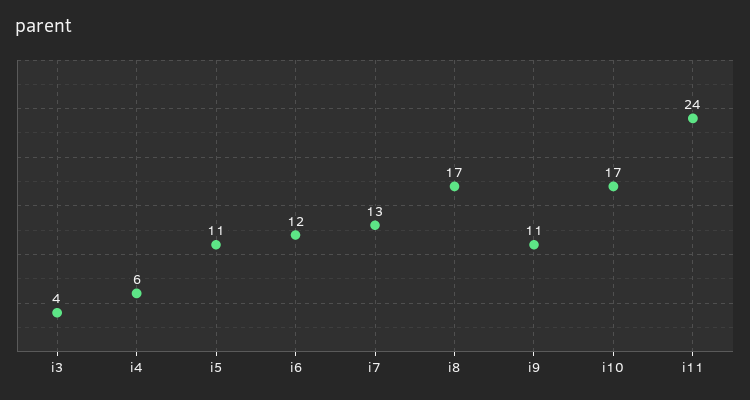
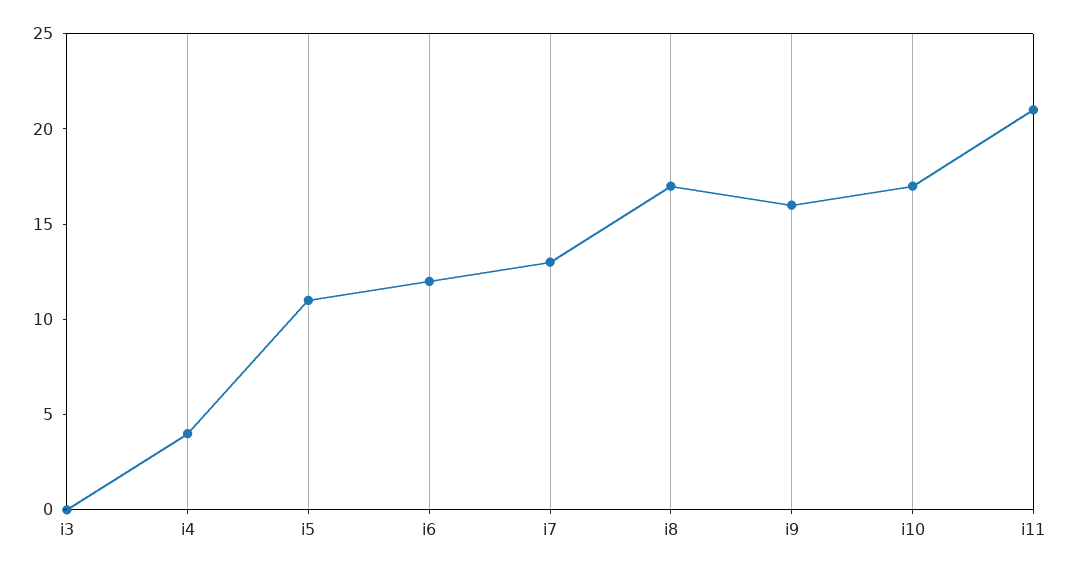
  {
-   "i3": 4,
+   "i3": 0,
-   "i4": 6,
+   "i4": 4,
    "i5": 11,
    "i6": 12,
    "i7": 13,
    "i8": 17,
-   "i9": 11,
+   "i9": 16,
    "i10": 17,
-   "i11": 24
+   "i11": 21
  }

